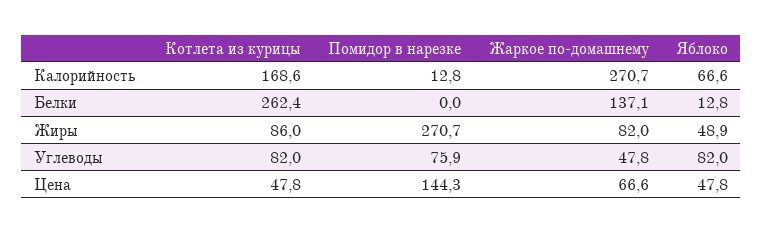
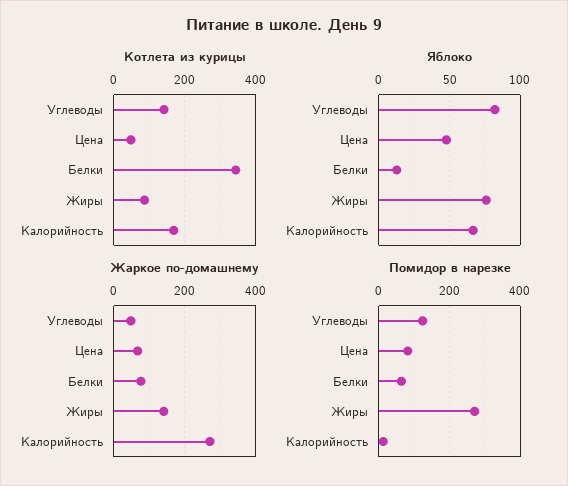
  {
    "Котлета из курицы": {
      "Калорийность": 168.6,
-     "Белки": 262.4,
+     "Белки": 340,
      "Жиры": 86,
-     "Углеводы": 82,
+     "Углеводы": 140,
      "Цена": 47.8
    },
    "Помидор в нарезке": {
      "Калорийность": 12.8,
-     "Белки": 0,
+     "Белки": 60,
      "Жиры": 270.7,
-     "Углеводы": 75.9,
+     "Углеводы": 120,
-     "Цена": 144.3
+     "Цена": 80
    },
    "Жаркое по-домашнему": {
      "Калорийность": 270.7,
-     "Белки": 137.1,
+     "Белки": 80,
-     "Жиры": 82,
+     "Жиры": 140,
      "Углеводы": 47.8,
      "Цена": 66.6
    },
    "Яблоко": {
      "Калорийность": 66.6,
      "Белки": 12.8,
-     "Жиры": 48.9,
+     "Жиры": 75,
      "Углеводы": 82,
      "Цена": 47.8
    }
  }

